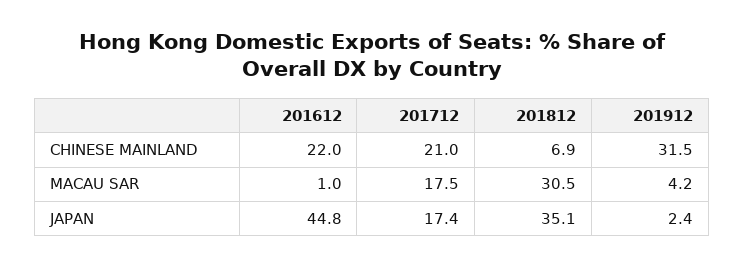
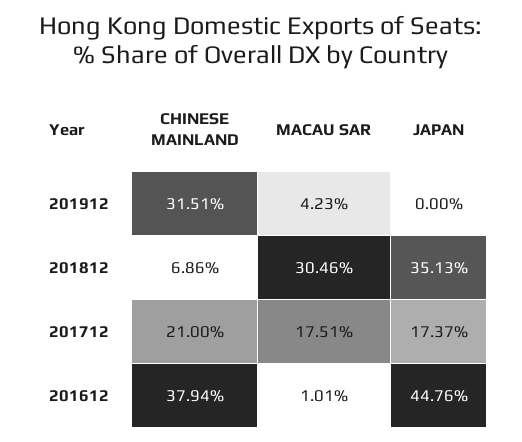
  {
    "201612": {
-     "CHINESE MAINLAND": 22,
+     "CHINESE MAINLAND": 37.94,
      "MACAU SAR": 1.01,
      "JAPAN": 44.76
    },
    "201712": {
      "CHINESE MAINLAND": 21,
      "MACAU SAR": 17.51,
      "JAPAN": 17.37
    },
    "201812": {
      "CHINESE MAINLAND": 6.86,
      "MACAU SAR": 30.46,
      "JAPAN": 35.13
    },
    "201912": {
      "CHINESE MAINLAND": 31.51,
      "MACAU SAR": 4.23,
-     "JAPAN": 2.4
+     "JAPAN": 0
    }
  }

